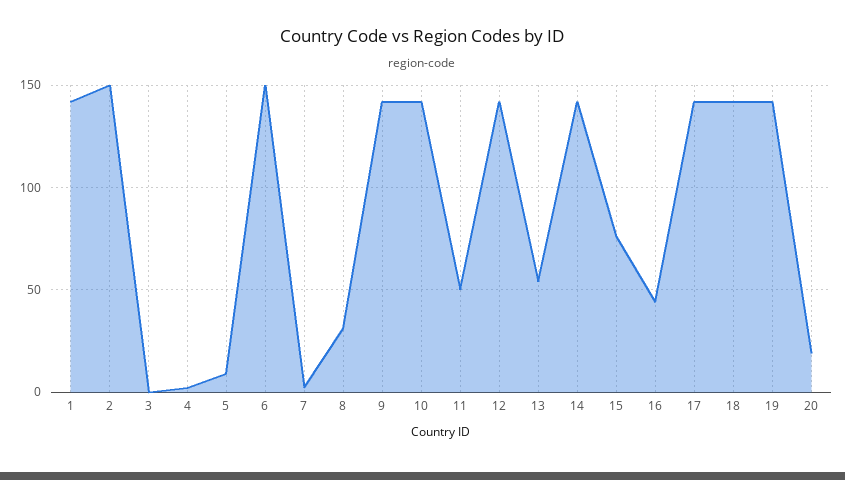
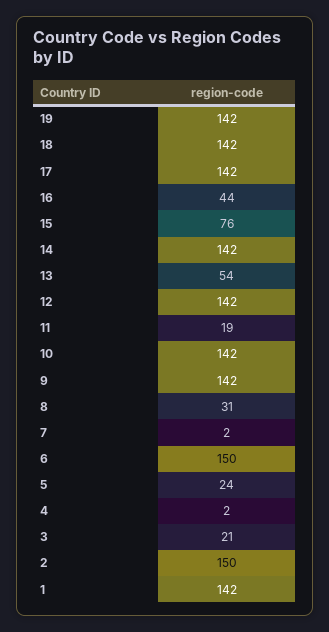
  {
    "1": 142,
    "2": 150,
-   "3": 0,
+   "3": 21,
    "4": 2,
-   "5": 10,
+   "5": 24,
    "6": 150,
    "7": 2,
    "8": 31,
    "9": 142,
    "10": 142,
-   "11": 50,
+   "11": 19,
    "12": 142,
    "13": 54,
    "14": 142,
    "15": 76,
    "16": 44,
    "17": 142,
    "18": 142,
-   "19": 142,
+   "19": 142
-   "20": 20
  }

